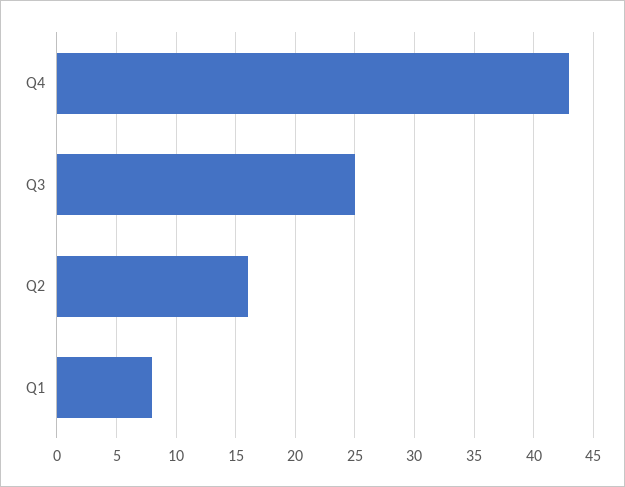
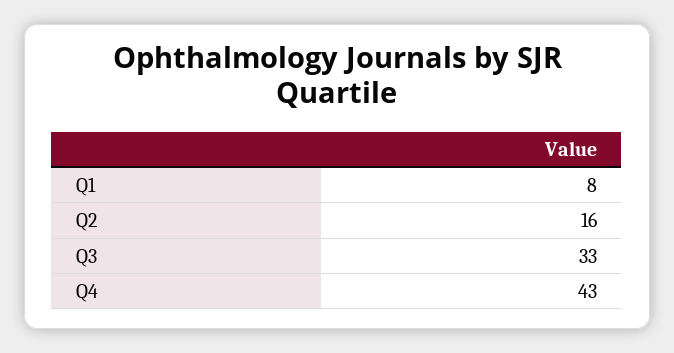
  {
    "Q4": 43,
-   "Q3": 25,
+   "Q3": 33,
    "Q2": 16,
    "Q1": 8
  }

